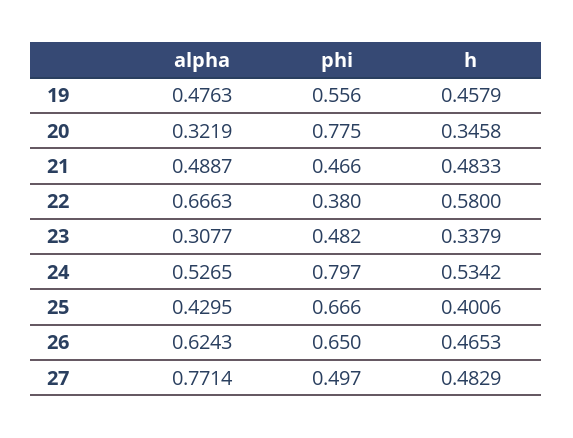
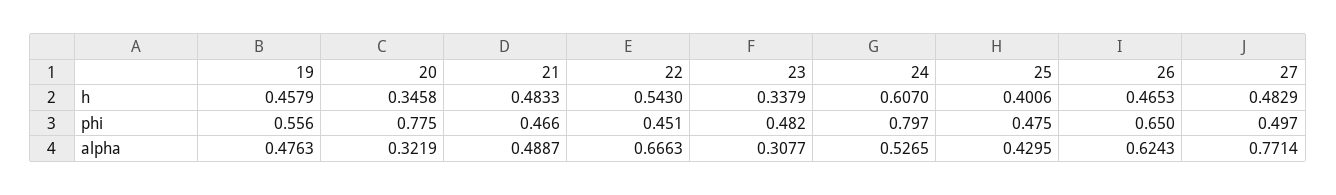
  {
    "alpha": {
      "19": 0.4763,
      "20": 0.3219,
      "21": 0.4887,
      "22": 0.6663,
      "23": 0.3077,
      "24": 0.5265,
      "25": 0.4295,
      "26": 0.6243,
      "27": 0.7714
    },
    "phi": {
      "19": 0.556,
      "20": 0.775,
      "21": 0.466,
-     "22": 0.38,
+     "22": 0.451,
      "23": 0.482,
      "24": 0.797,
-     "25": 0.666,
+     "25": 0.475,
      "26": 0.65,
      "27": 0.497
    },
    "h": {
      "19": 0.4579,
      "20": 0.3458,
      "21": 0.4833,
-     "22": 0.58,
+     "22": 0.543,
      "23": 0.3379,
-     "24": 0.5342,
+     "24": 0.607,
      "25": 0.4006,
      "26": 0.4653,
      "27": 0.4829
    }
  }

